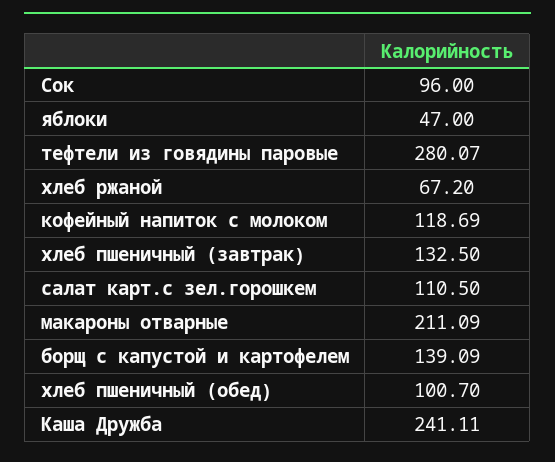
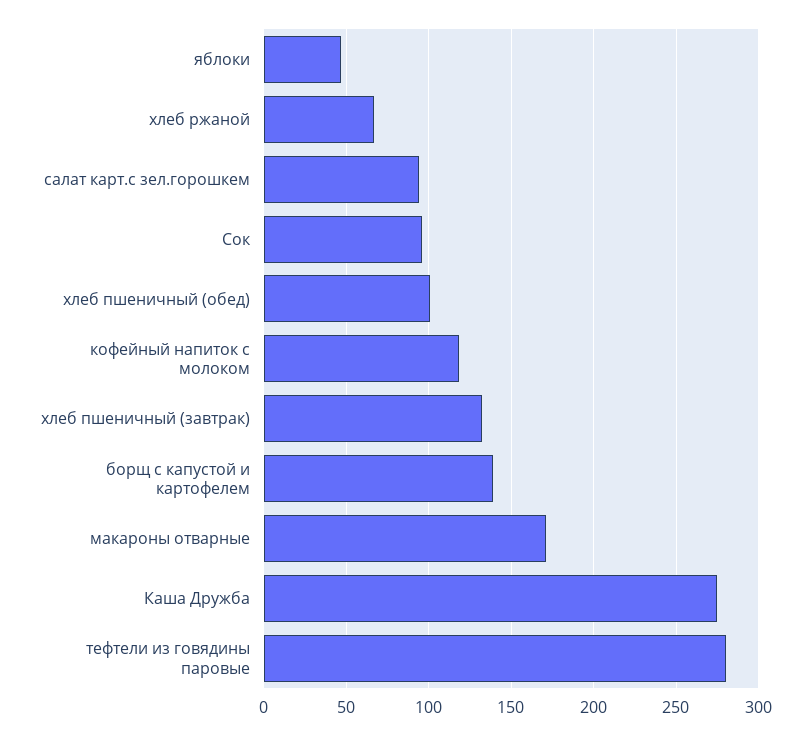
  {
    "Сок": 96,
    "яблоки": 47,
    "тефтели из говядины паровые": 280.07,
    "хлеб ржаной": 67.2,
    "кофейный напиток с молоком": 118.69,
    "хлеб пшеничный (завтрак)": 132.5,
-   "салат карт.с зел.горошкем": 110.5,
+   "салат карт.с зел.горошкем": 95,
-   "макароны отварные": 211.09,
+   "макароны отварные": 170,
    "борщ с капустой и картофелем": 139.09,
    "хлеб пшеничный (обед)": 100.7,
-   "Каша Дружба": 241.11
+   "Каша Дружба": 275
  }

